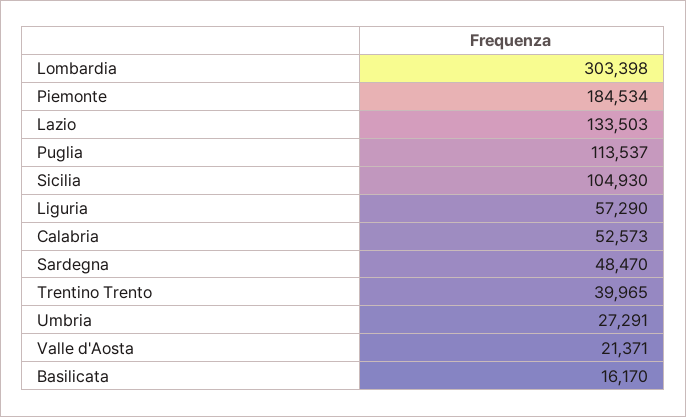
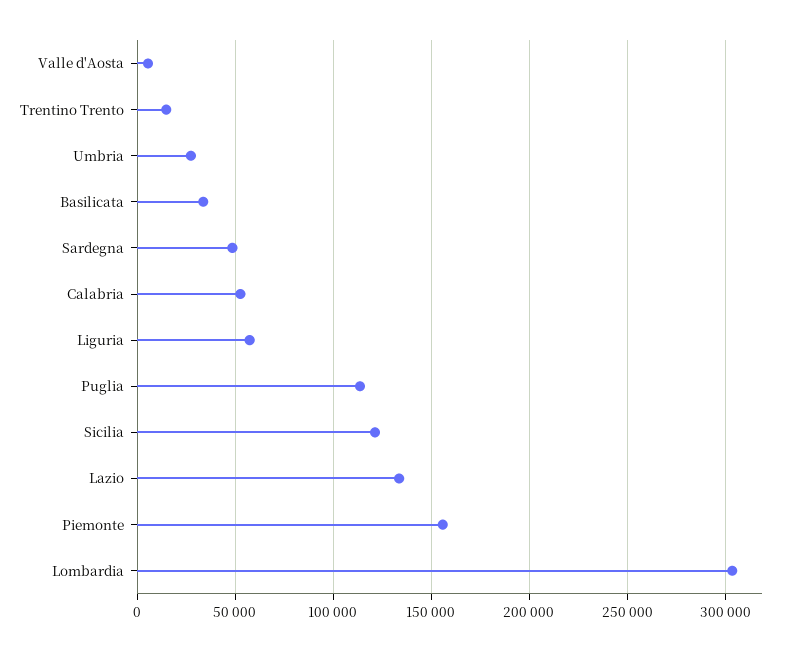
  {
    "Lombardia": 303398,
-   "Piemonte": 184534,
+   "Piemonte": 155000,
    "Lazio": 133503,
    "Puglia": 113537,
-   "Sicilia": 104930,
+   "Sicilia": 120000,
    "Liguria": 57290,
    "Calabria": 52573,
    "Sardegna": 48470,
-   "Trentino Trento": 39965,
+   "Trentino Trento": 15000,
    "Umbria": 27291,
-   "Valle d'Aosta": 21371,
+   "Valle d'Aosta": 5000,
-   "Basilicata": 16170
+   "Basilicata": 35000
  }

